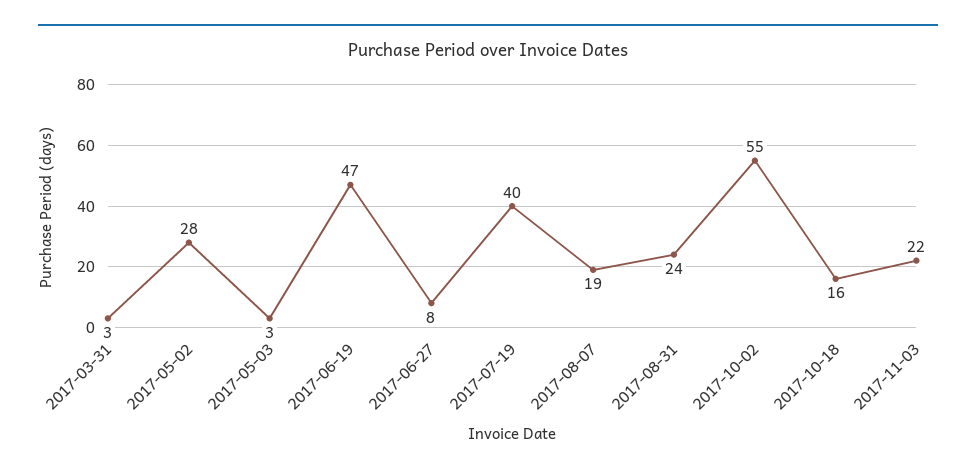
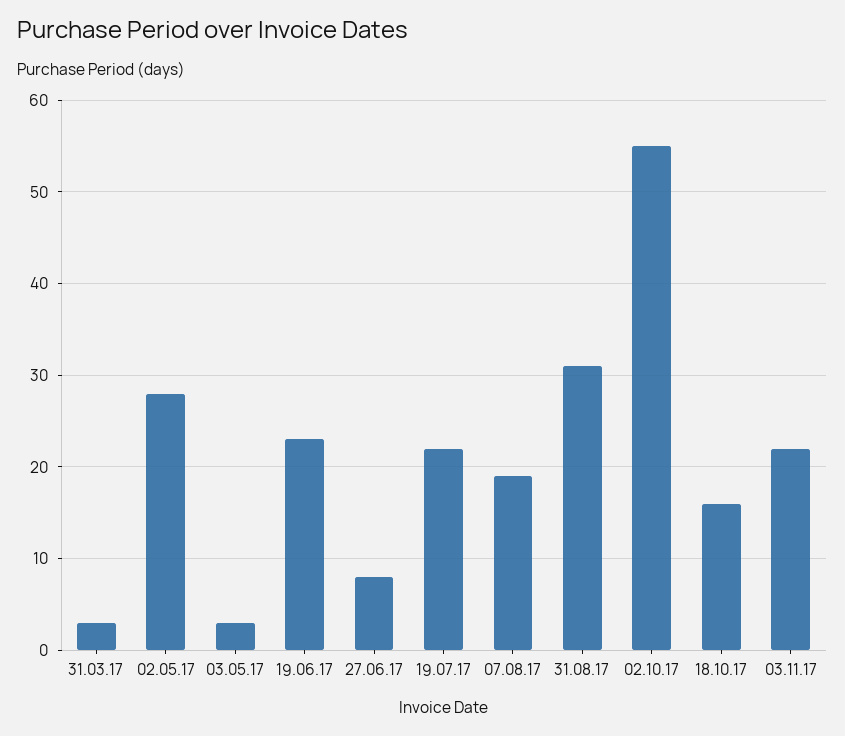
  {
    "2017-03-31": 3,
    "2017-05-02": 28,
    "2017-05-03": 3,
-   "2017-06-19": 47,
+   "2017-06-19": 23,
    "2017-06-27": 8,
-   "2017-07-19": 40,
+   "2017-07-19": 22,
    "2017-08-07": 19,
-   "2017-08-31": 24,
+   "2017-08-31": 31,
    "2017-10-02": 55,
    "2017-10-18": 16,
    "2017-11-03": 22
  }

